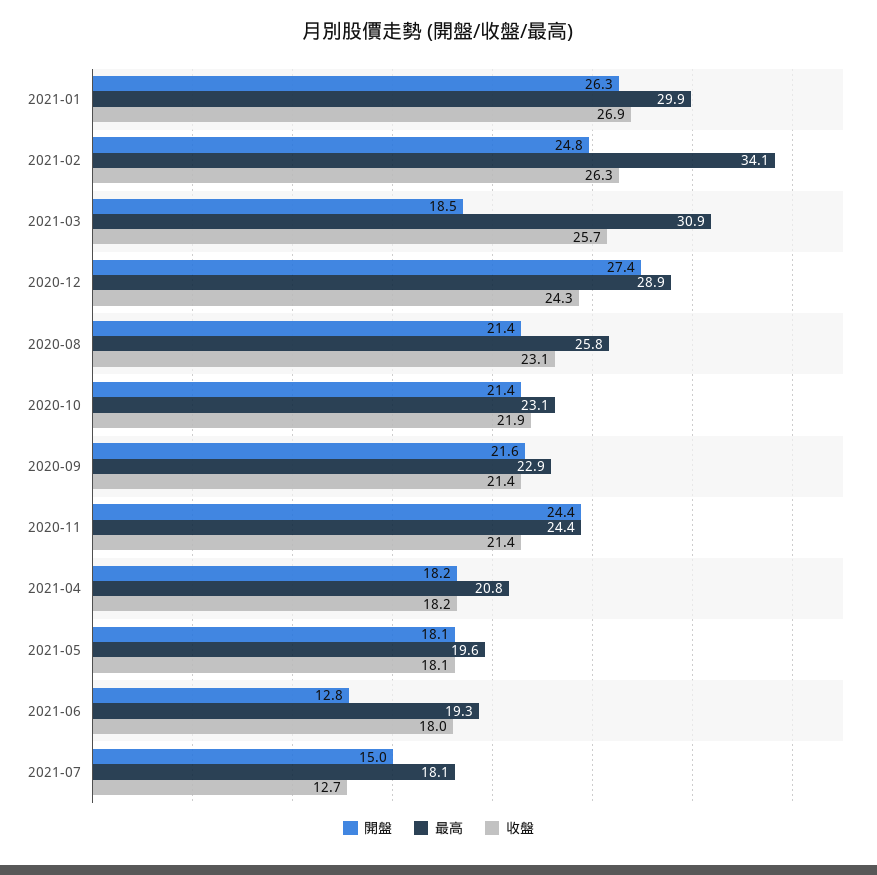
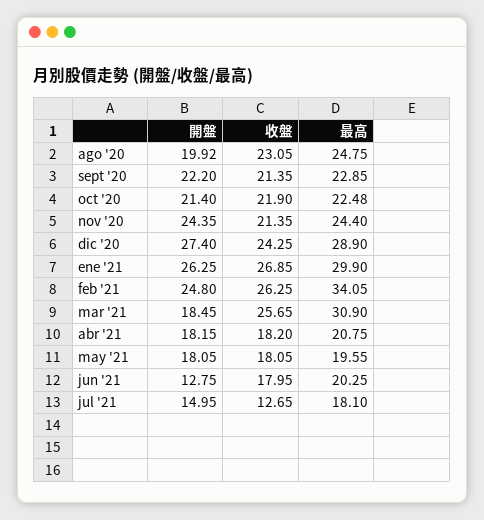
  {
    "開盤": {
      "2021-01": 26.25,
      "2021-02": 24.8,
      "2021-03": 18.45,
      "2020-12": 27.4,
-     "2020-08": 21.4,
+     "2020-08": 19.92,
      "2020-10": 21.4,
-     "2020-09": 21.6,
+     "2020-09": 22.2,
      "2020-11": 24.35,
      "2021-04": 18.15,
      "2021-05": 18.05,
      "2021-06": 12.75,
      "2021-07": 14.95
    },
    "最高": {
      "2021-01": 29.9,
      "2021-02": 34.05,
      "2021-03": 30.9,
      "2020-12": 28.9,
-     "2020-08": 25.8,
+     "2020-08": 24.75,
-     "2020-10": 23.1,
+     "2020-10": 22.48,
      "2020-09": 22.85,
      "2020-11": 24.4,
      "2021-04": 20.75,
      "2021-05": 19.55,
-     "2021-06": 19.3,
+     "2021-06": 20.25,
      "2021-07": 18.1
    },
    "收盤": {
      "2021-01": 26.85,
      "2021-02": 26.25,
      "2021-03": 25.65,
      "2020-12": 24.25,
      "2020-08": 23.05,
      "2020-10": 21.9,
      "2020-09": 21.35,
      "2020-11": 21.35,
      "2021-04": 18.2,
      "2021-05": 18.05,
      "2021-06": 17.95,
      "2021-07": 12.65
    }
  }

